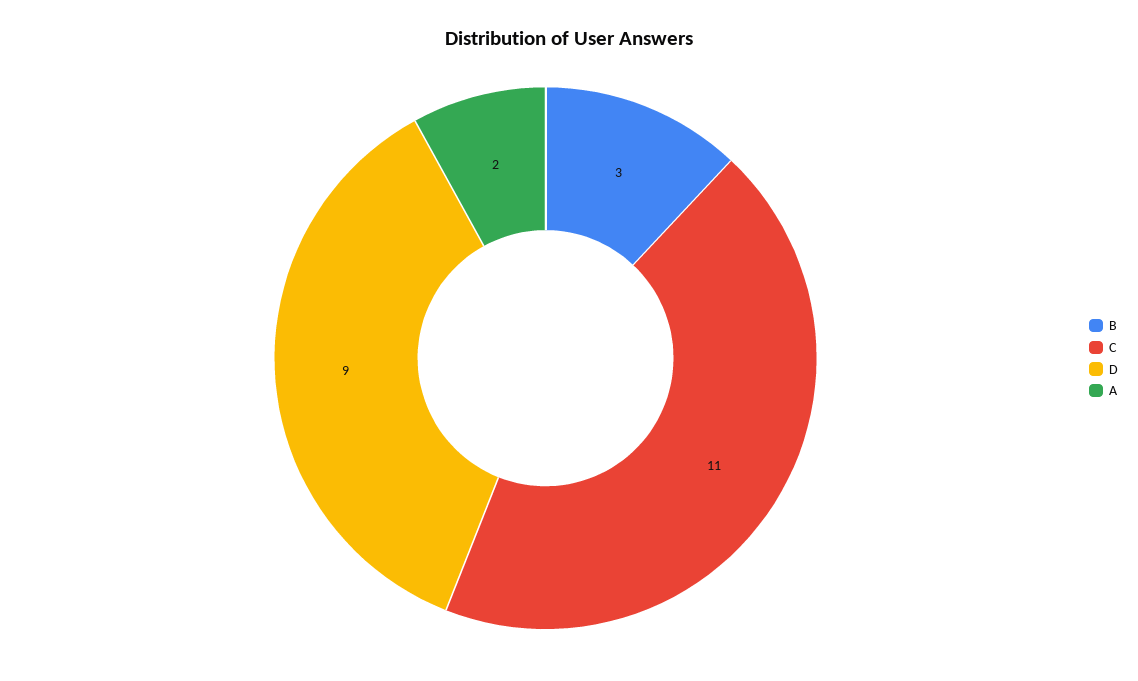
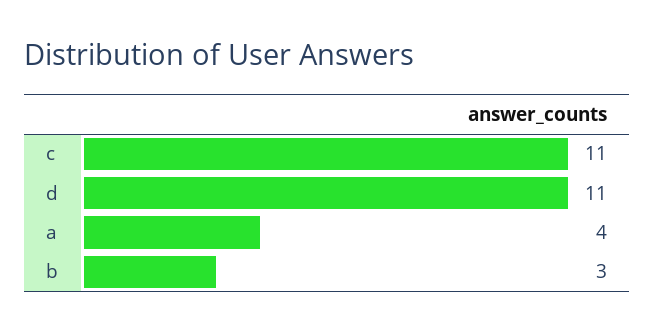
  {
    "B": 3,
    "C": 11,
-   "D": 9,
+   "D": 11,
-   "A": 2
+   "A": 4
  }

